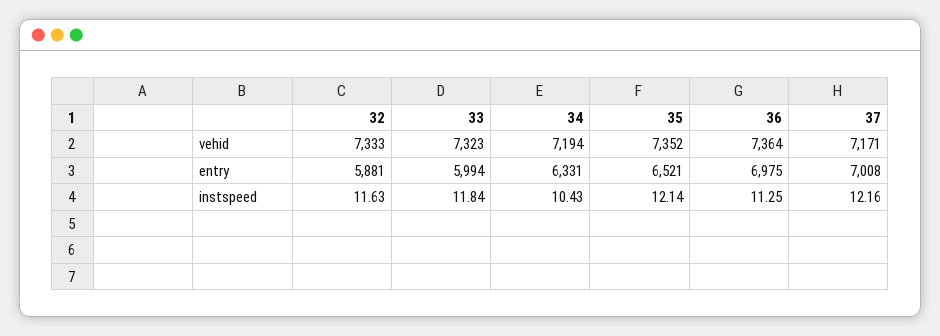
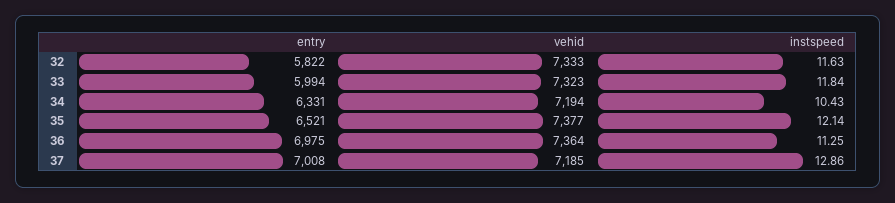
  {
    "32": {
      "vehid": 7333,
-     "entry": 5881,
+     "entry": 5822,
      "instspeed": 11.63
    },
    "33": {
      "vehid": 7323,
      "entry": 5994,
      "instspeed": 11.84
    },
    "34": {
      "vehid": 7194,
      "entry": 6331,
      "instspeed": 10.43
    },
    "35": {
-     "vehid": 7352,
+     "vehid": 7377,
      "entry": 6521,
      "instspeed": 12.14
    },
    "36": {
      "vehid": 7364,
      "entry": 6975,
      "instspeed": 11.25
    },
    "37": {
-     "vehid": 7171,
+     "vehid": 7185,
      "entry": 7008,
-     "instspeed": 12.16
+     "instspeed": 12.86
    }
  }

